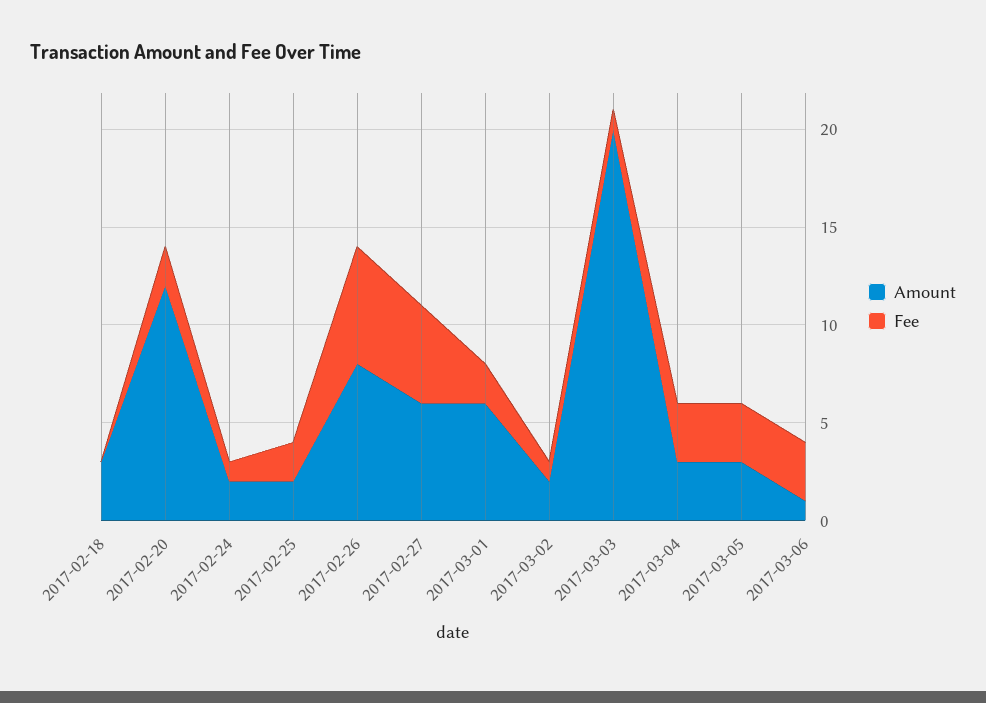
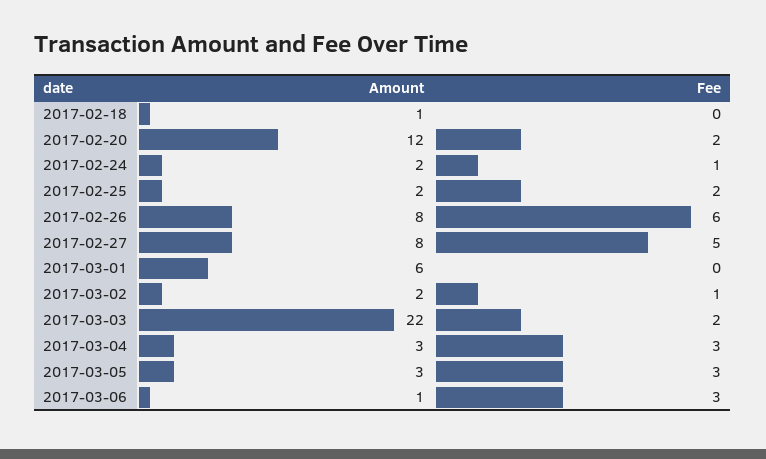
  {
    "Amount": {
-     "2017-02-18": 3,
+     "2017-02-18": 1,
      "2017-02-20": 12,
      "2017-02-24": 2,
      "2017-02-25": 2,
      "2017-02-26": 8,
-     "2017-02-27": 6,
+     "2017-02-27": 8,
      "2017-03-01": 6,
      "2017-03-02": 2,
-     "2017-03-03": 20,
+     "2017-03-03": 22,
      "2017-03-04": 3,
      "2017-03-05": 3,
      "2017-03-06": 1
    },
    "Fee": {
      "2017-02-18": 0,
      "2017-02-20": 2,
      "2017-02-24": 1,
      "2017-02-25": 2,
      "2017-02-26": 6,
      "2017-02-27": 5,
-     "2017-03-01": 2,
+     "2017-03-01": 0,
      "2017-03-02": 1,
-     "2017-03-03": 1,
+     "2017-03-03": 2,
      "2017-03-04": 3,
      "2017-03-05": 3,
      "2017-03-06": 3
    }
  }

